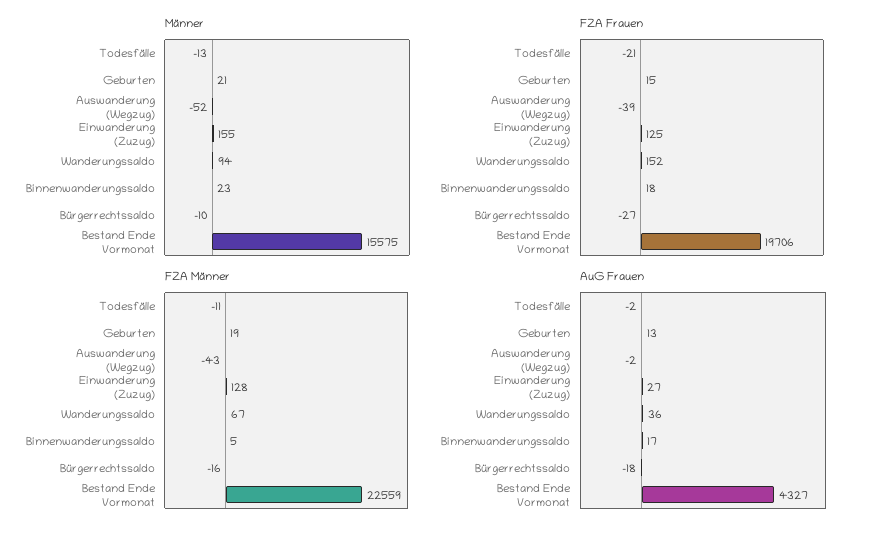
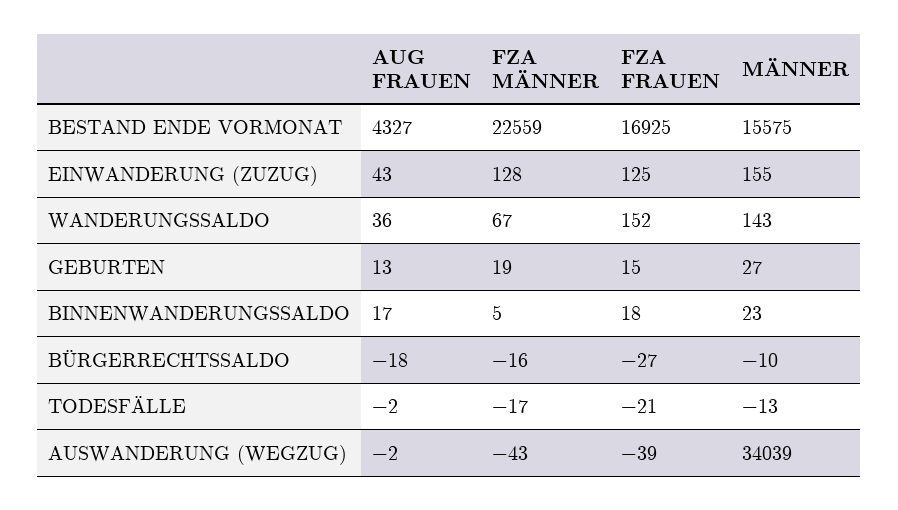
  {
    "Männer": {
      "Todesfälle": -13,
-     "Geburten": 21,
+     "Geburten": 27,
-     "Auswanderung (Wegzug)": -52,
+     "Auswanderung (Wegzug)": 34039,
      "Einwanderung (Zuzug)": 155,
-     "Wanderungssaldo": 94,
+     "Wanderungssaldo": 143,
      "Binnenwanderungssaldo": 23,
      "Bürgerrechtssaldo": -10,
      "Bestand Ende Vormonat": 15575
    },
    "FZA Frauen": {
      "Todesfälle": -21,
      "Geburten": 15,
      "Auswanderung (Wegzug)": -39,
      "Einwanderung (Zuzug)": 125,
      "Wanderungssaldo": 152,
      "Binnenwanderungssaldo": 18,
      "Bürgerrechtssaldo": -27,
-     "Bestand Ende Vormonat": 19706
+     "Bestand Ende Vormonat": 16925
    },
    "FZA Männer": {
-     "Todesfälle": -11,
+     "Todesfälle": -17,
      "Geburten": 19,
      "Auswanderung (Wegzug)": -43,
      "Einwanderung (Zuzug)": 128,
      "Wanderungssaldo": 67,
      "Binnenwanderungssaldo": 5,
      "Bürgerrechtssaldo": -16,
      "Bestand Ende Vormonat": 22559
    },
    "AuG Frauen": {
      "Todesfälle": -2,
      "Geburten": 13,
      "Auswanderung (Wegzug)": -2,
-     "Einwanderung (Zuzug)": 27,
+     "Einwanderung (Zuzug)": 43,
      "Wanderungssaldo": 36,
      "Binnenwanderungssaldo": 17,
      "Bürgerrechtssaldo": -18,
      "Bestand Ende Vormonat": 4327
    }
  }

